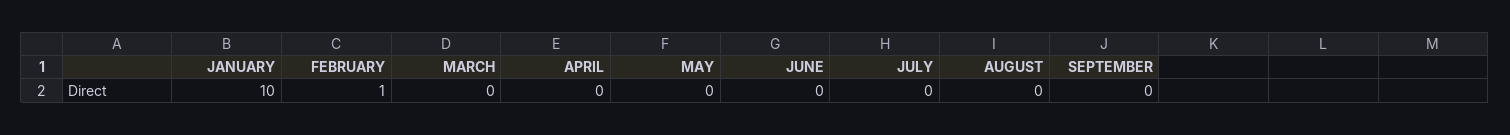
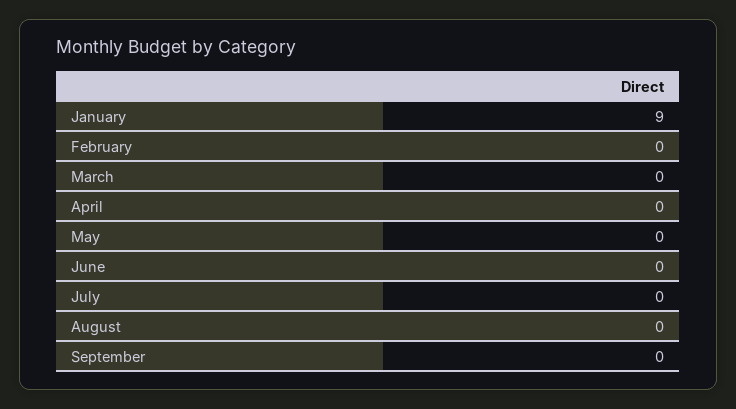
  {
-   "JANUARY": 10,
+   "JANUARY": 9,
-   "FEBRUARY": 1,
+   "FEBRUARY": 0,
    "MARCH": 0,
    "APRIL": 0,
    "MAY": 0,
    "JUNE": 0,
    "JULY": 0,
    "AUGUST": 0,
    "SEPTEMBER": 0
  }

